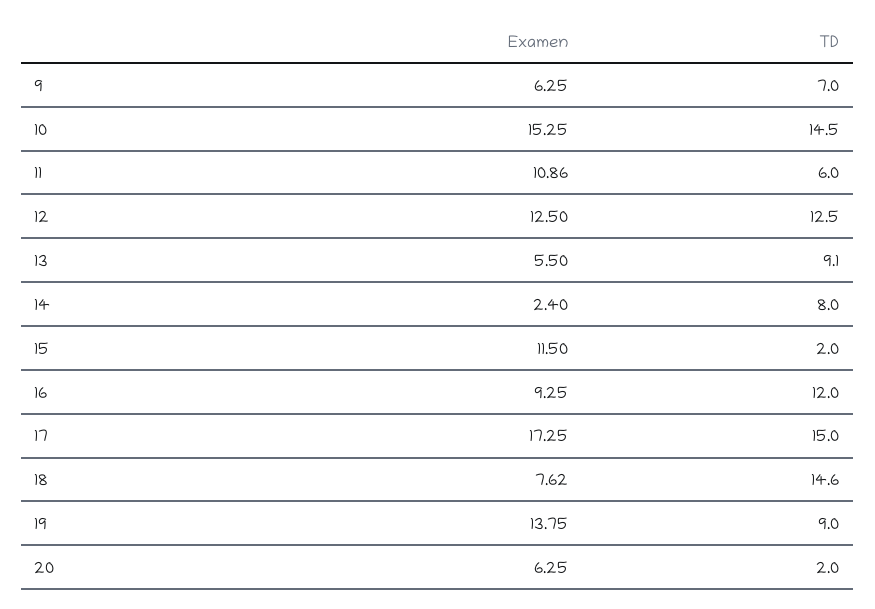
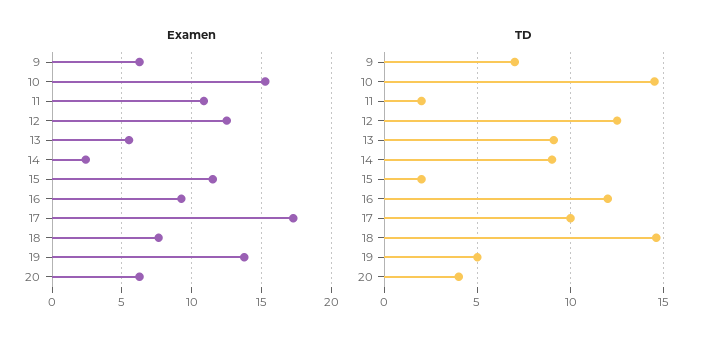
  {
    "Examen": {
      "9": 6.25,
      "10": 15.25,
      "11": 10.86,
      "12": 12.5,
      "13": 5.5,
      "14": 2.4,
      "15": 11.5,
      "16": 9.25,
      "17": 17.25,
      "18": 7.62,
      "19": 13.75,
      "20": 6.25
    },
    "TD": {
      "9": 7,
      "10": 14.5,
-     "11": 6,
+     "11": 2,
      "12": 12.5,
      "13": 9.1,
-     "14": 8,
+     "14": 9,
      "15": 2,
      "16": 12,
-     "17": 15,
+     "17": 10,
      "18": 14.6,
-     "19": 9,
+     "19": 5,
-     "20": 2
+     "20": 4
    }
  }

